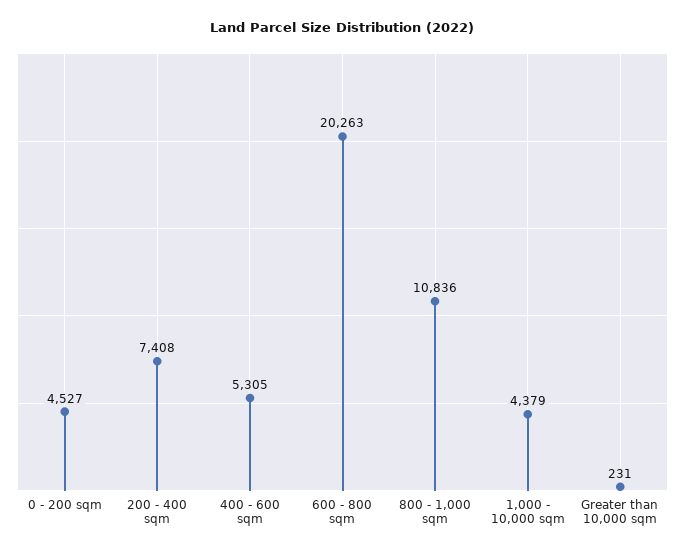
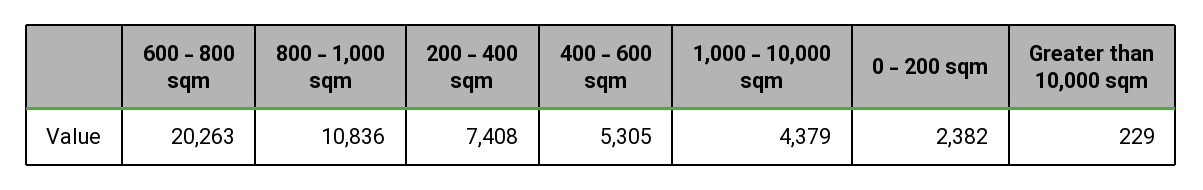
  {
-   "0 - 200 sqm": 4527,
+   "0 - 200 sqm": 2382,
    "200 - 400 sqm": 7408,
    "400 - 600 sqm": 5305,
    "600 - 800 sqm": 20263,
    "800 - 1,000 sqm": 10836,
    "1,000 - 10,000 sqm": 4379,
-   "Greater than 10,000 sqm": 231
+   "Greater than 10,000 sqm": 229
  }

